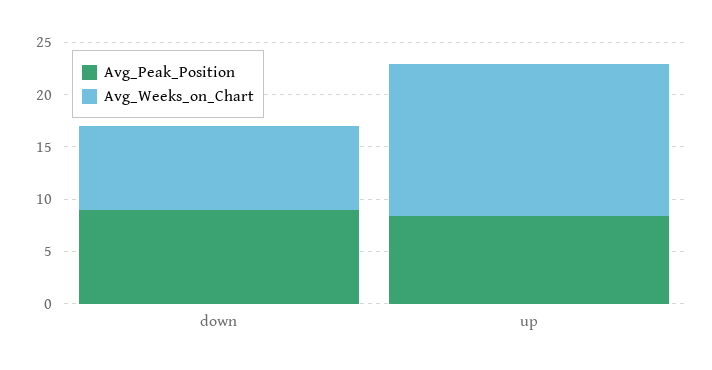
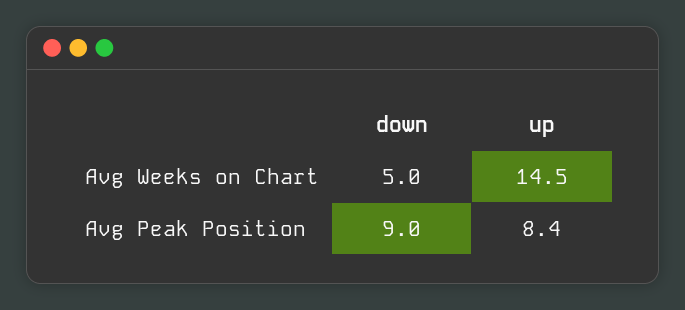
  {
    "Avg_Peak_Position": {
      "down": 9,
      "up": 8.4
    },
    "Avg_Weeks_on_Chart": {
-     "down": 8,
+     "down": 5,
      "up": 14.5
    }
  }

